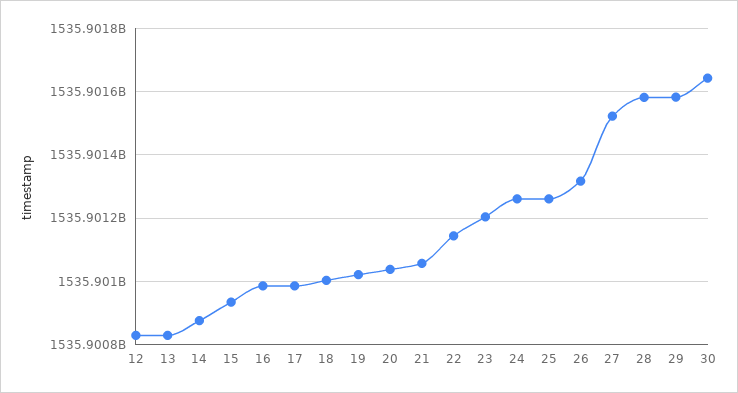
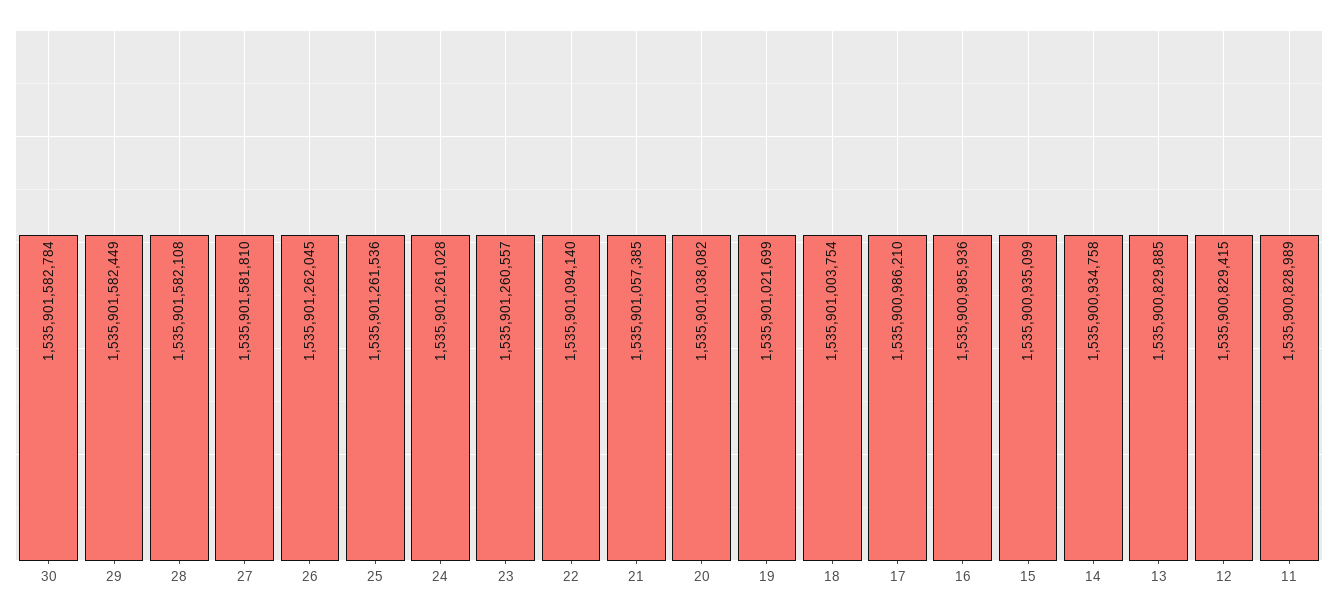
  {
    "12": 1535900829415,
    "13": 1535900829885,
-   "14": 1535900880000,
+   "14": 1535900934758,
    "15": 1535900935099,
    "16": 1535900985936,
    "17": 1535900986210,
    "18": 1535901003754,
    "19": 1535901021699,
    "20": 1535901038082,
    "21": 1535901057385,
-   "22": 1535901140000,
+   "22": 1535901094140,
-   "23": 1535901200000,
+   "23": 1535901260557,
    "24": 1535901261028,
    "25": 1535901261536,
-   "26": 1535901320000,
+   "26": 1535901262045,
-   "27": 1535901520000,
+   "27": 1535901581810,
    "28": 1535901582108,
    "29": 1535901582449,
-   "30": 1535901640000
+   "30": 1535901582784,
+   "11": 1535900828989
  }

